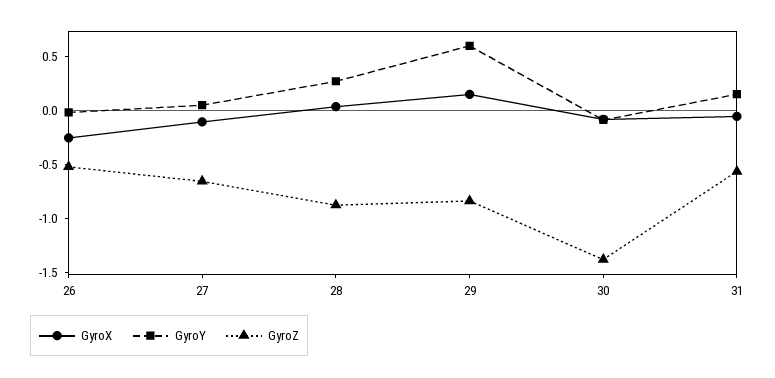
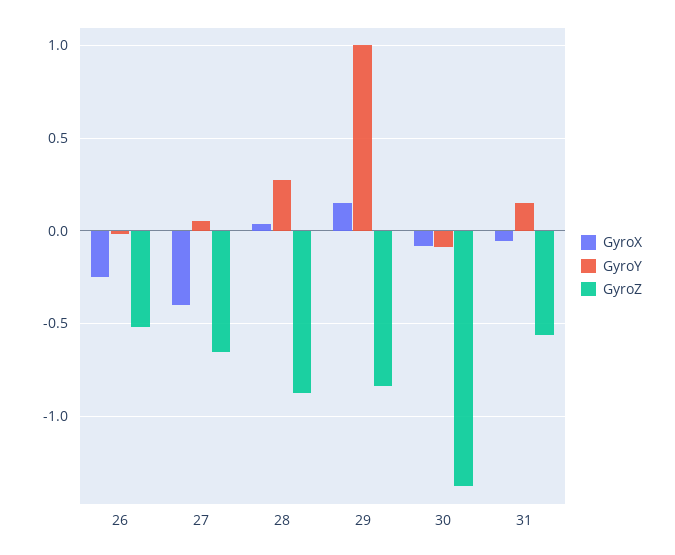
  {
    "GyroX": {
      "26": -0.25,
-     "27": -0.1,
+     "27": -0.4,
      "28": 0.05,
      "29": 0.15,
      "30": -0.1,
      "31": -0.05
    },
    "GyroY": {
      "26": 0,
      "27": 0.05,
      "28": 0.25,
-     "29": 0.6,
+     "29": 1,
      "30": -0.1,
      "31": 0.15
    },
    "GyroZ": {
      "26": -0.5,
      "27": -0.65,
      "28": -0.85,
      "29": -0.85,
      "30": -1.4,
      "31": -0.55
    }
  }

